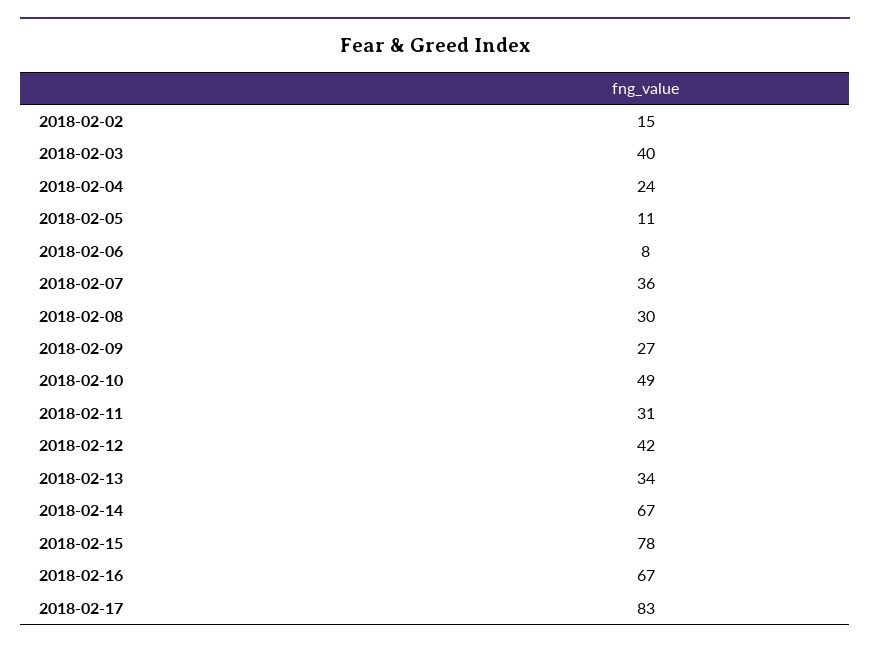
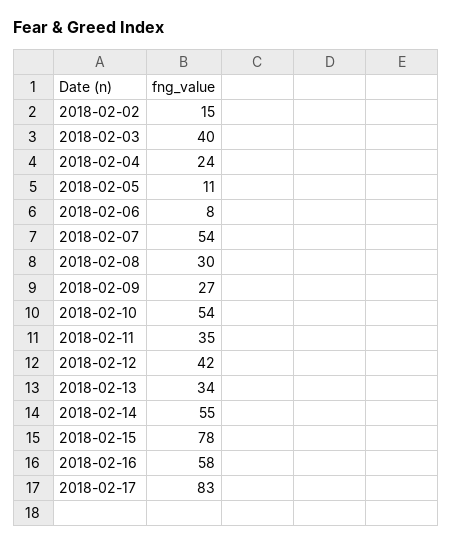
  {
    "2018-02-02": 15,
    "2018-02-03": 40,
    "2018-02-04": 24,
    "2018-02-05": 11,
    "2018-02-06": 8,
-   "2018-02-07": 36,
+   "2018-02-07": 54,
    "2018-02-08": 30,
    "2018-02-09": 27,
-   "2018-02-10": 49,
+   "2018-02-10": 54,
-   "2018-02-11": 31,
+   "2018-02-11": 35,
    "2018-02-12": 42,
    "2018-02-13": 34,
-   "2018-02-14": 67,
+   "2018-02-14": 55,
    "2018-02-15": 78,
-   "2018-02-16": 67,
+   "2018-02-16": 58,
    "2018-02-17": 83
  }

